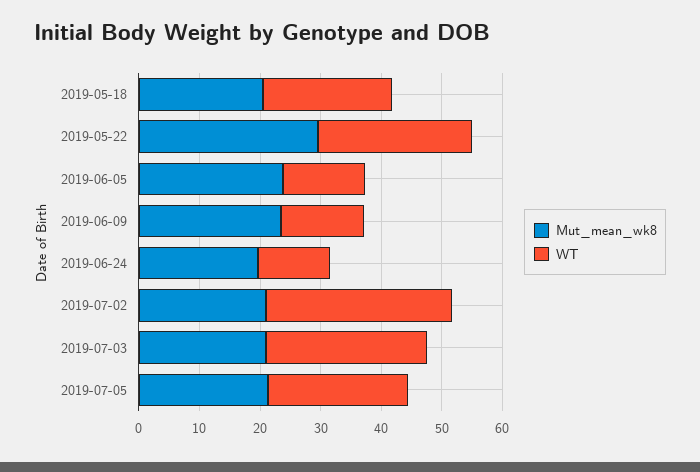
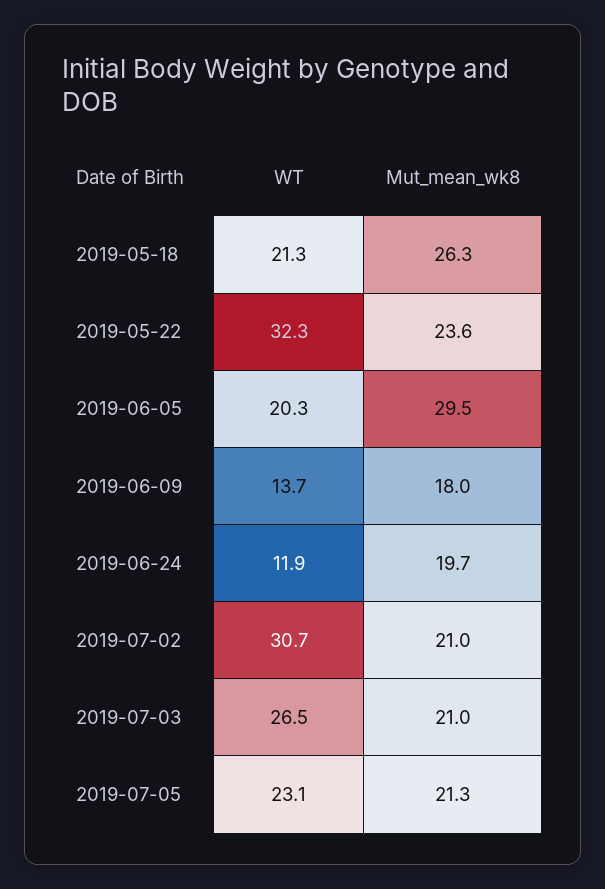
  {
    "Mut_mean_wk8": {
-     "2019-05-18": 20,
+     "2019-05-18": 26.3,
-     "2019-05-22": 30,
+     "2019-05-22": 23.6,
-     "2019-06-05": 24,
+     "2019-06-05": 29.5,
-     "2019-06-09": 24,
+     "2019-06-09": 18,
      "2019-06-24": 19.7,
      "2019-07-02": 21,
      "2019-07-03": 21,
      "2019-07-05": 21.3
    },
    "WT": {
      "2019-05-18": 21.3,
-     "2019-05-22": 26,
+     "2019-05-22": 32.3,
-     "2019-06-05": 14,
+     "2019-06-05": 20.3,
      "2019-06-09": 13.7,
      "2019-06-24": 11.9,
      "2019-07-02": 30.7,
      "2019-07-03": 26.5,
      "2019-07-05": 23.1
    }
  }

